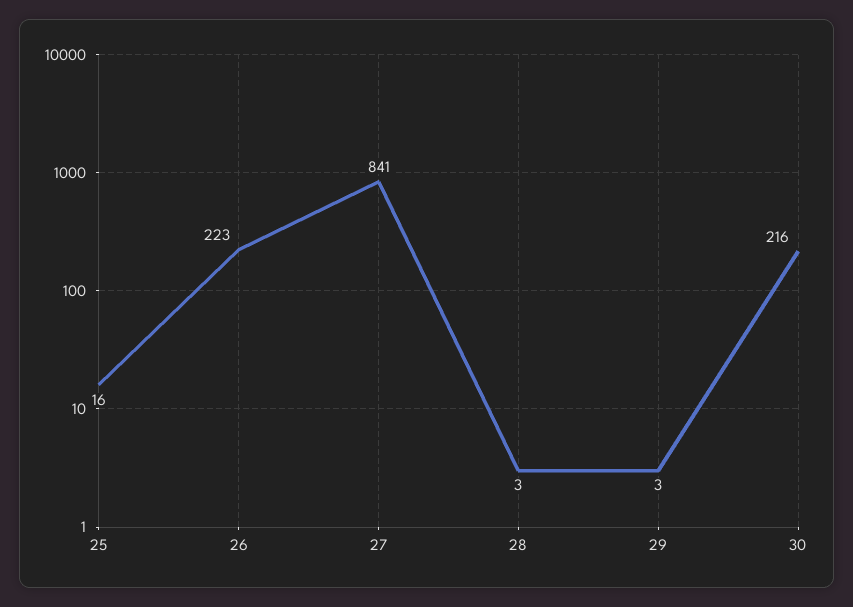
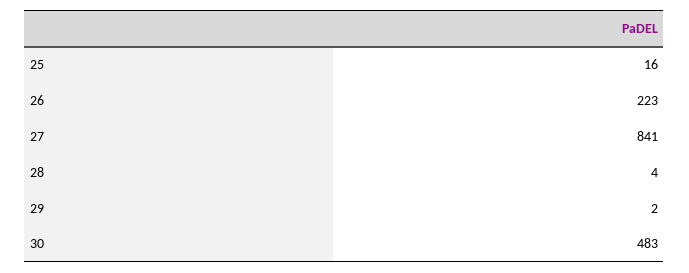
  {
    "25": 16,
    "26": 223,
    "27": 841,
-   "28": 3,
+   "28": 4,
-   "29": 3,
+   "29": 2,
-   "30": 216
+   "30": 483
  }

